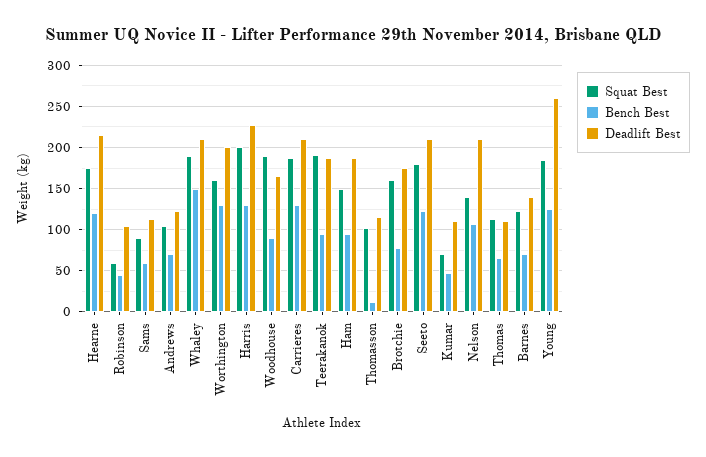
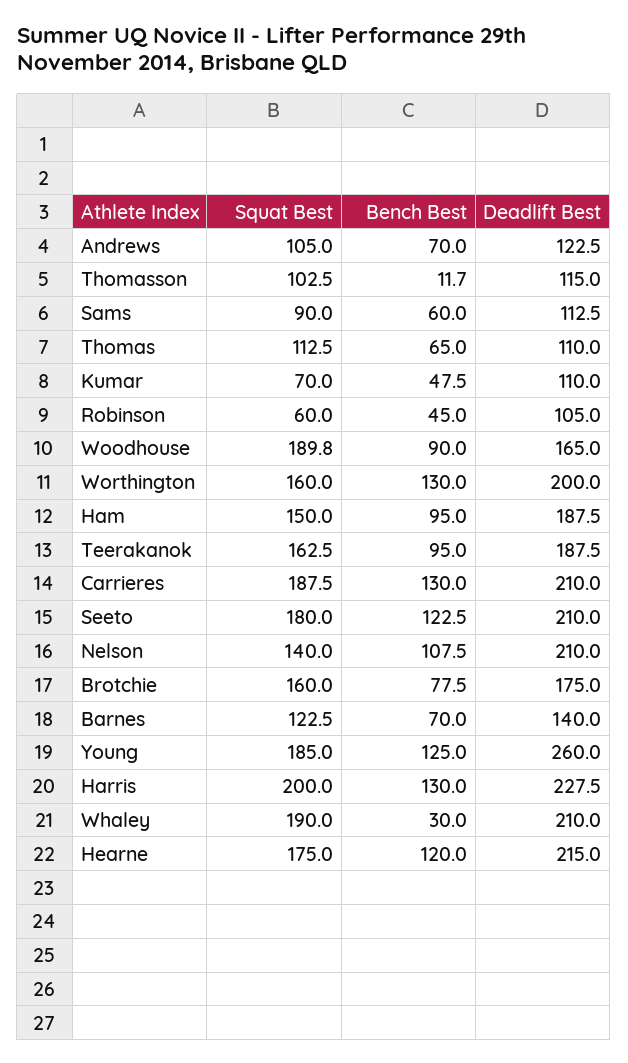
  {
    "Squat Best": {
      "Hearne": 175,
      "Robinson": 60,
      "Sams": 90,
      "Andrews": 105,
      "Whaley": 190,
      "Worthington": 160,
      "Harris": 200,
      "Woodhouse": 189.8,
      "Carrieres": 187.5,
-     "Teerakanok": 190,
+     "Teerakanok": 162.5,
      "Ham": 150,
      "Thomasson": 102.5,
      "Brotchie": 160,
      "Seeto": 180,
      "Kumar": 70,
      "Nelson": 140,
      "Thomas": 112.5,
      "Barnes": 122.5,
      "Young": 185
    },
    "Bench Best": {
      "Hearne": 120,
      "Robinson": 45,
      "Sams": 60,
      "Andrews": 70,
-     "Whaley": 150,
+     "Whaley": 30,
      "Worthington": 130,
      "Harris": 130,
      "Woodhouse": 90,
      "Carrieres": 130,
      "Teerakanok": 95,
      "Ham": 95,
      "Thomasson": 11.7,
      "Brotchie": 77.5,
      "Seeto": 122.5,
      "Kumar": 47.5,
      "Nelson": 107.5,
      "Thomas": 65,
      "Barnes": 70,
      "Young": 125
    },
    "Deadlift Best": {
      "Hearne": 215,
      "Robinson": 105,
      "Sams": 112.5,
      "Andrews": 122.5,
      "Whaley": 210,
      "Worthington": 200,
      "Harris": 227.5,
      "Woodhouse": 165,
      "Carrieres": 210,
      "Teerakanok": 187.5,
      "Ham": 187.5,
      "Thomasson": 115,
      "Brotchie": 175,
      "Seeto": 210,
      "Kumar": 110,
      "Nelson": 210,
      "Thomas": 110,
      "Barnes": 140,
      "Young": 260
    }
  }

